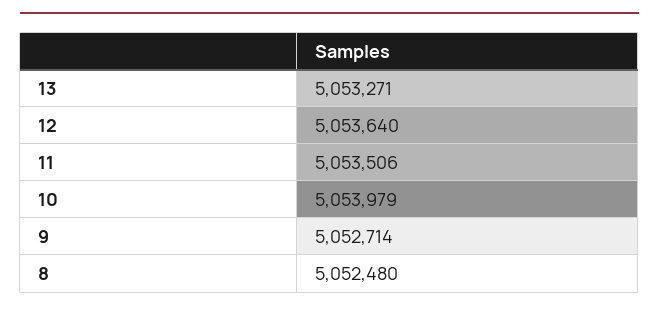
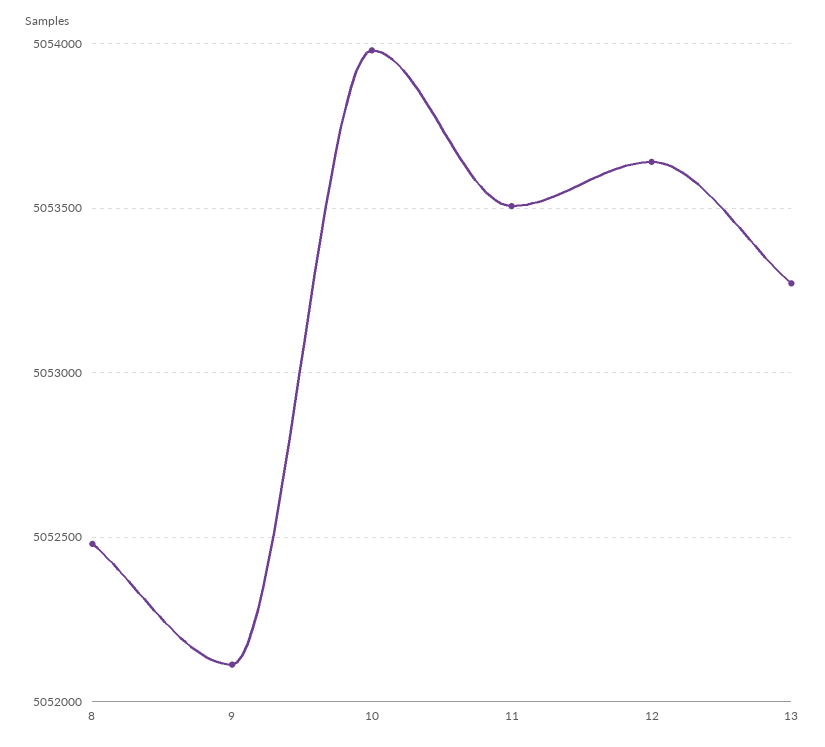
  {
    "13": 5053271,
    "12": 5053640,
    "11": 5053506,
    "10": 5053979,
-   "9": 5052714,
+   "9": 5052100,
    "8": 5052480
  }

